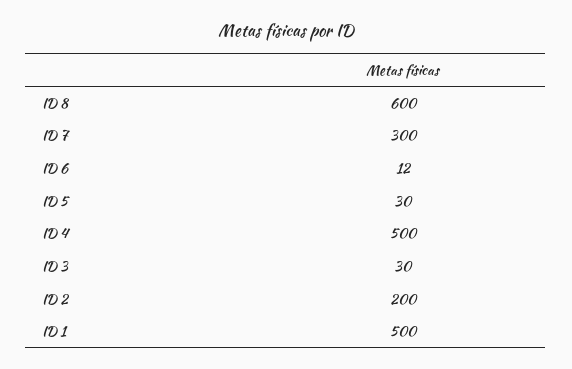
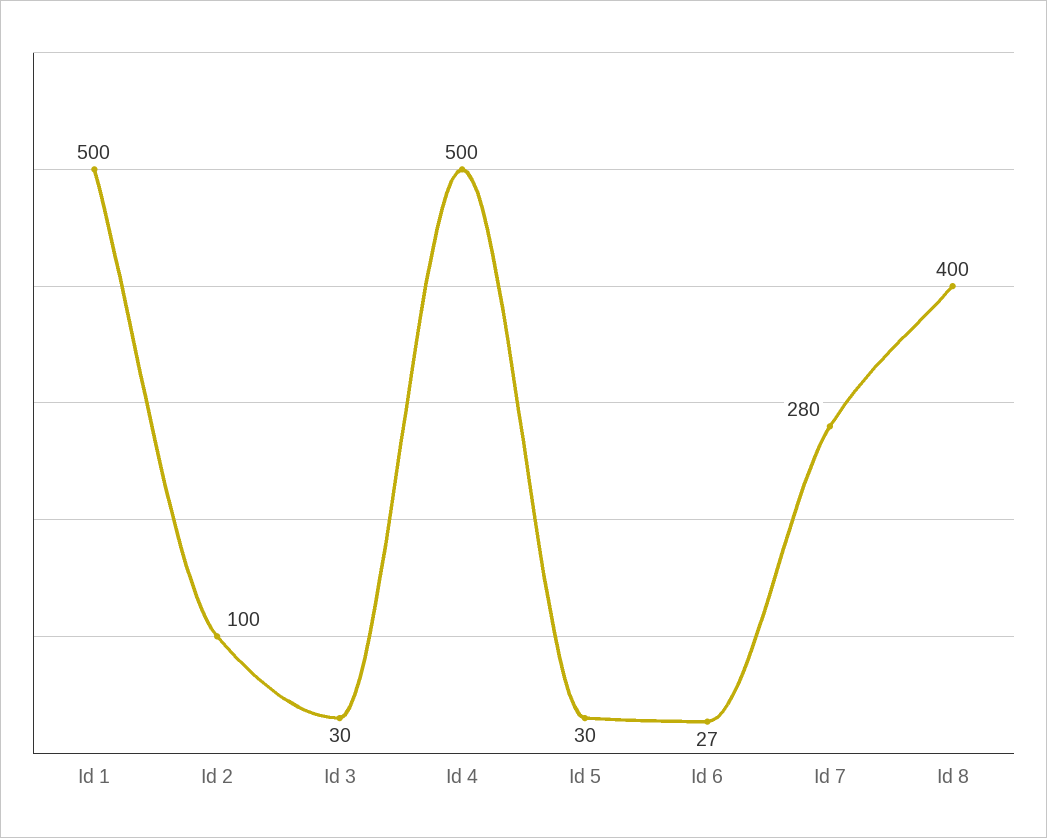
  {
-   "ID 8": 600,
+   "ID 8": 400,
-   "ID 7": 300,
+   "ID 7": 280,
-   "ID 6": 12,
+   "ID 6": 27,
    "ID 5": 30,
    "ID 4": 500,
    "ID 3": 30,
-   "ID 2": 200,
+   "ID 2": 100,
    "ID 1": 500
  }

